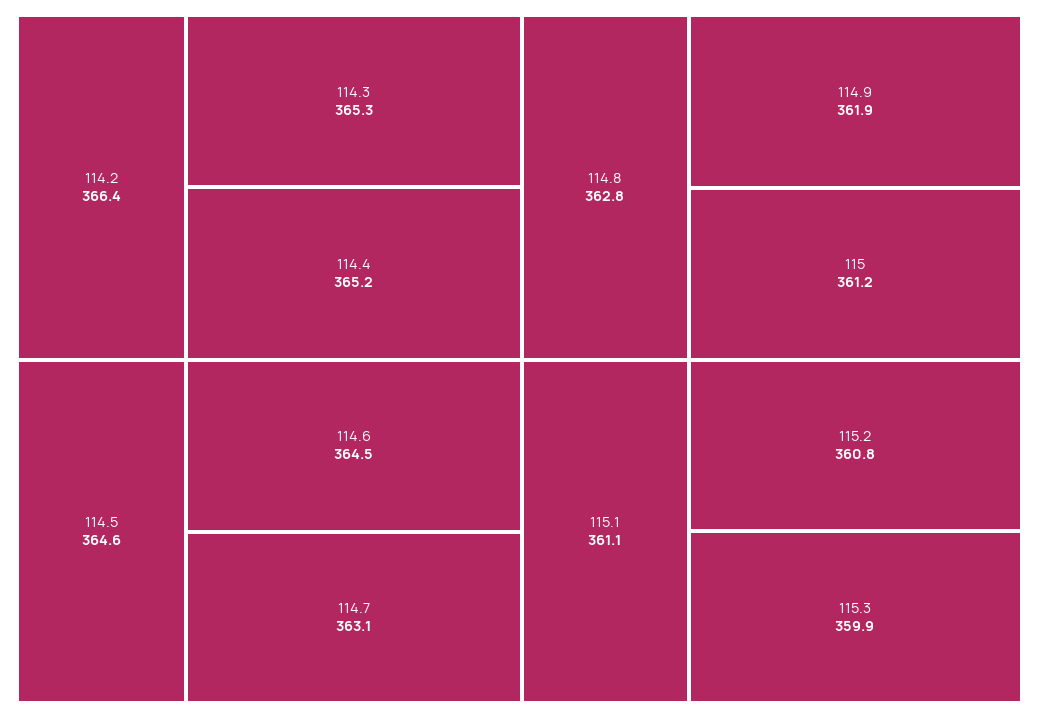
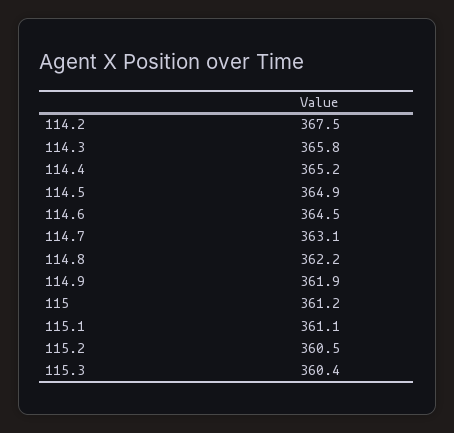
  {
-   "114.2": 366.4,
+   "114.2": 367.5,
-   "114.3": 365.3,
+   "114.3": 365.8,
    "114.4": 365.2,
-   "114.5": 364.6,
+   "114.5": 364.9,
    "114.6": 364.5,
    "114.7": 363.1,
-   "114.8": 362.8,
+   "114.8": 362.2,
    "114.9": 361.9,
    "115": 361.2,
    "115.1": 361.1,
-   "115.2": 360.8,
+   "115.2": 360.5,
-   "115.3": 359.9
+   "115.3": 360.4
  }

